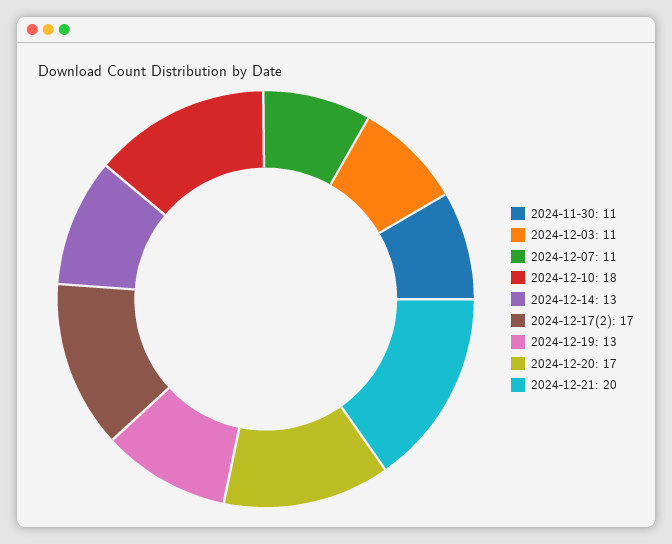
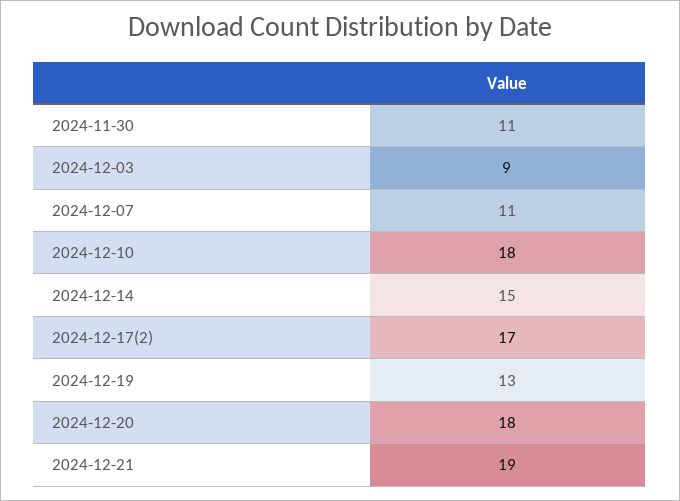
  {
    "2024-11-30": 11,
-   "2024-12-03": 11,
+   "2024-12-03": 9,
    "2024-12-07": 11,
    "2024-12-10": 18,
-   "2024-12-14": 13,
+   "2024-12-14": 15,
    "2024-12-17(2)": 17,
    "2024-12-19": 13,
-   "2024-12-20": 17,
+   "2024-12-20": 18,
-   "2024-12-21": 20
+   "2024-12-21": 19
  }

